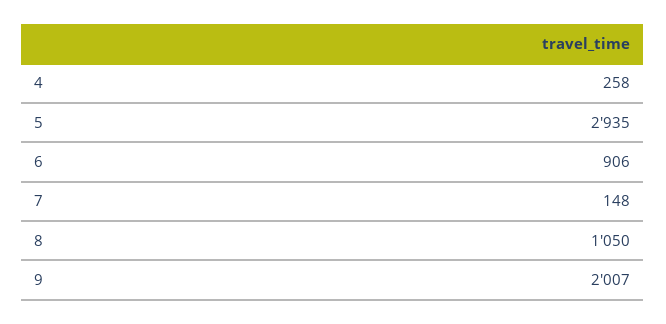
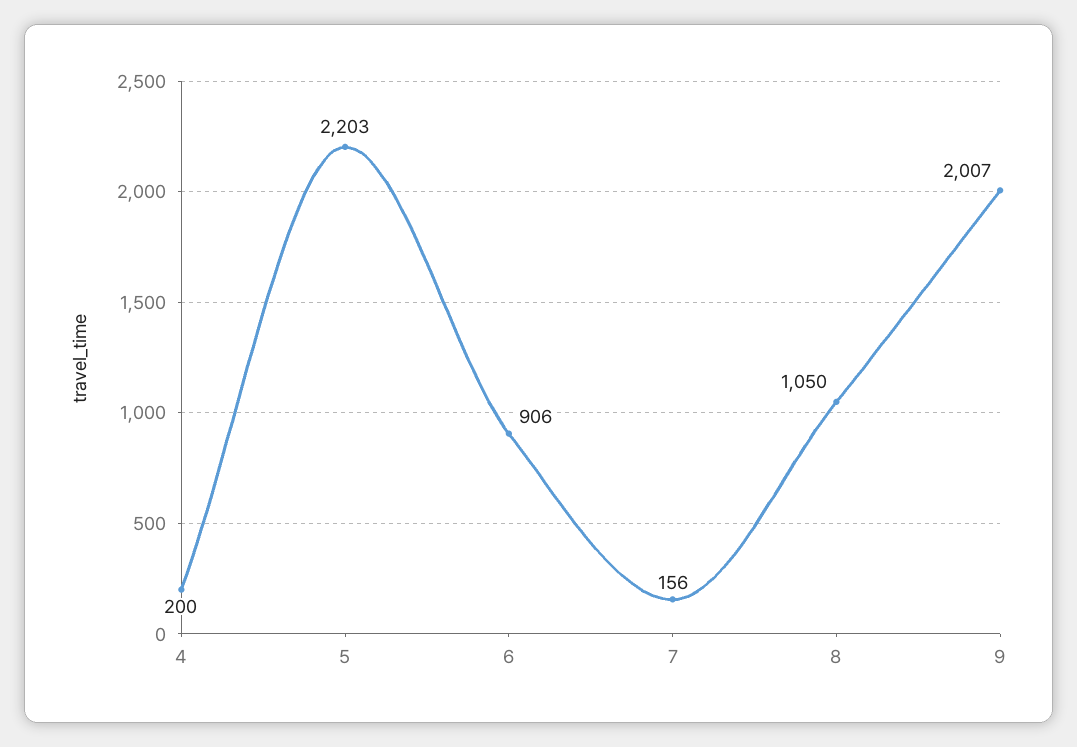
  {
-   "4": 258,
+   "4": 200,
-   "5": 2935,
+   "5": 2203,
    "6": 906,
-   "7": 148,
+   "7": 156,
    "8": 1050,
    "9": 2007
  }

